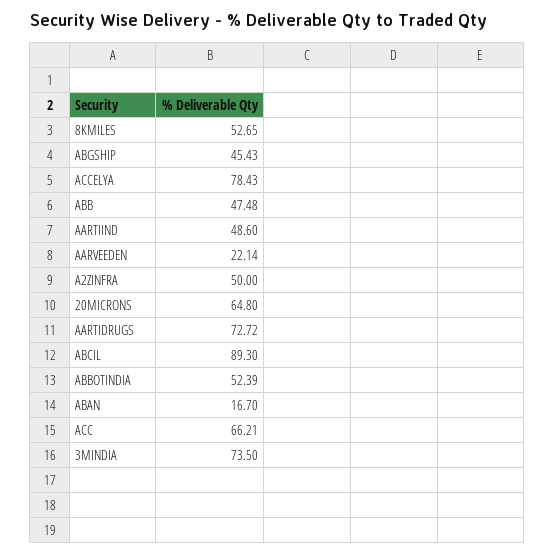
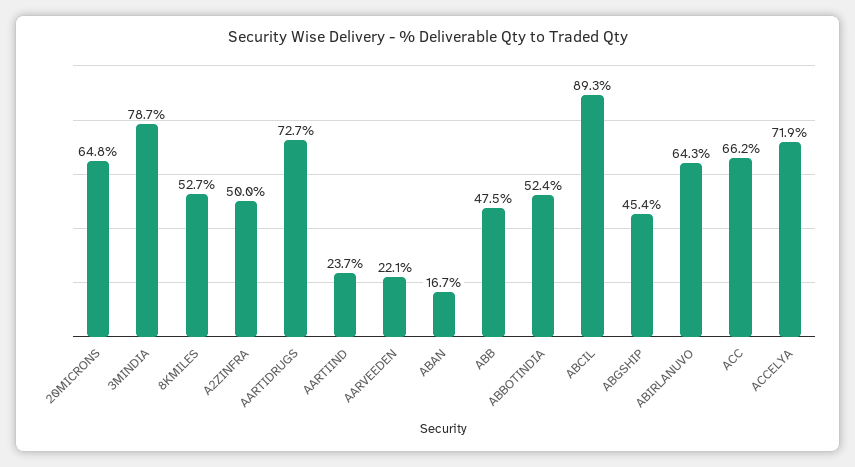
  {
    "8KMILES": 52.65,
    "ABGSHIP": 45.43,
-   "ACCELYA": 78.43,
+   "ACCELYA": 71.9,
    "ABB": 47.48,
-   "AARTIIND": 48.6,
+   "AARTIIND": 23.7,
    "AARVEEDEN": 22.14,
    "A2ZINFRA": 50,
    "20MICRONS": 64.8,
    "AARTIDRUGS": 72.72,
    "ABCIL": 89.3,
    "ABBOTINDIA": 52.39,
    "ABAN": 16.7,
    "ACC": 66.21,
-   "3MINDIA": 73.5
+   "3MINDIA": 78.7,
+   "ABIRLANUVO": 64.3
  }

